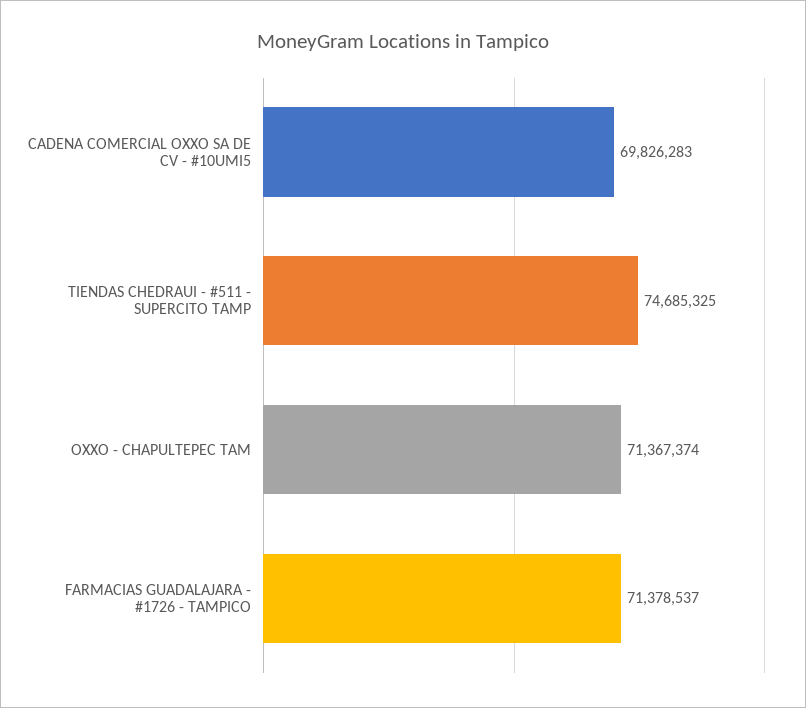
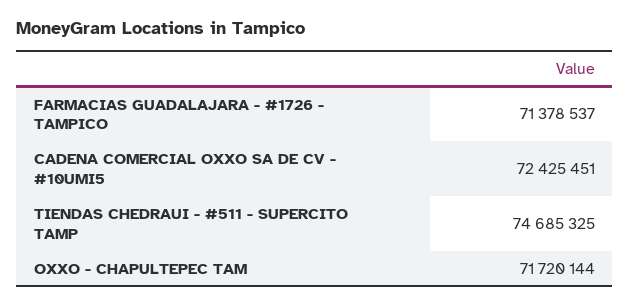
  {
-   "CADENA COMERCIAL OXXO SA DE CV - #10UMI5": 69826283,
+   "CADENA COMERCIAL OXXO SA DE CV - #10UMI5": 72425451,
    "TIENDAS CHEDRAUI - #511 - SUPERCITO TAMP": 74685325,
-   "OXXO - CHAPULTEPEC TAM": 71367374,
+   "OXXO - CHAPULTEPEC TAM": 71720144,
    "FARMACIAS GUADALAJARA - #1726 - TAMPICO": 71378537
  }

